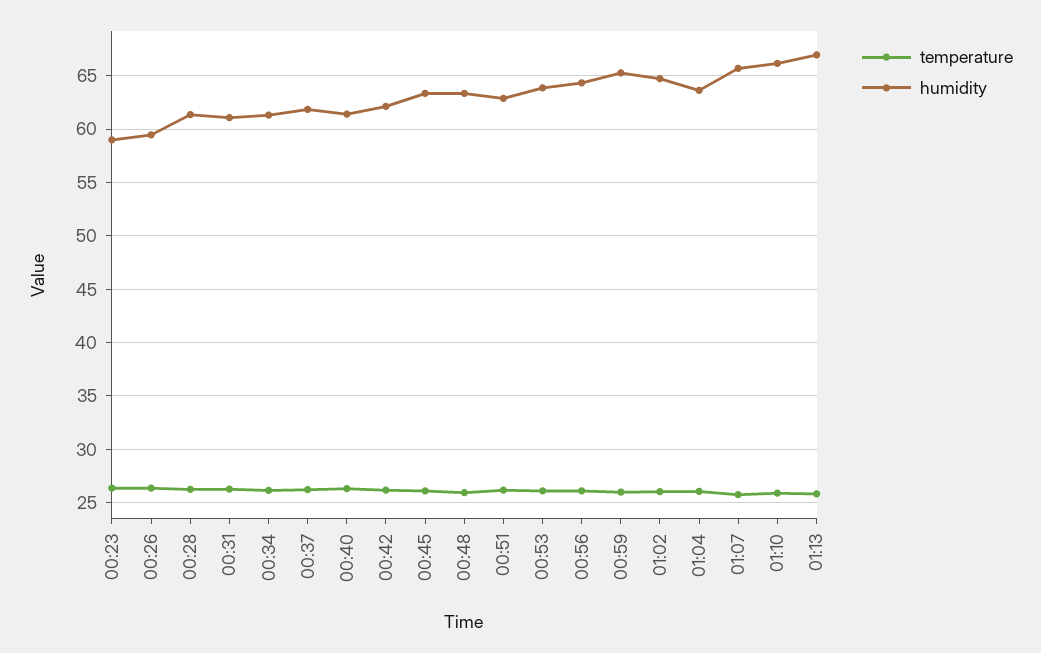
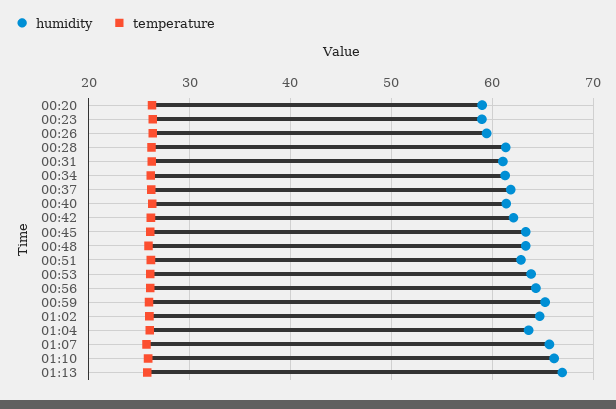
  {
    "temperature": {
      "00:23": 26,
      "00:26": 26,
      "00:28": 26,
      "00:31": 26,
      "00:34": 26,
      "00:37": 26,
      "00:40": 26,
      "00:42": 26,
      "00:45": 26,
      "00:48": 26,
      "00:51": 26,
      "00:53": 26,
      "00:56": 26,
      "00:59": 26,
      "01:02": 26,
      "01:04": 26,
      "01:07": 26,
      "01:10": 26,
-     "01:13": 26
+     "01:13": 26,
+     "00:20": 26
    },
    "humidity": {
      "00:23": 59,
      "00:26": 59,
      "00:28": 61,
      "00:31": 61,
      "00:34": 61,
      "00:37": 62,
      "00:40": 61,
      "00:42": 62,
      "00:45": 63,
      "00:48": 63,
      "00:51": 63,
      "00:53": 64,
      "00:56": 64,
      "00:59": 65,
      "01:02": 65,
      "01:04": 64,
      "01:07": 66,
      "01:10": 66,
-     "01:13": 67
+     "01:13": 67,
+     "00:20": 59
    }
  }

